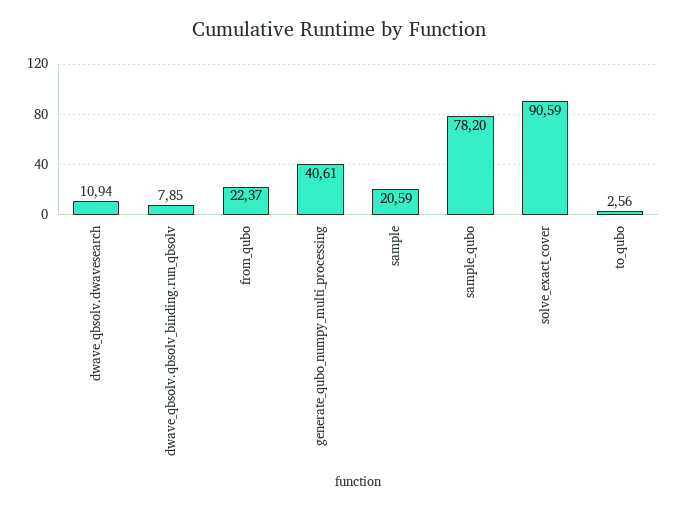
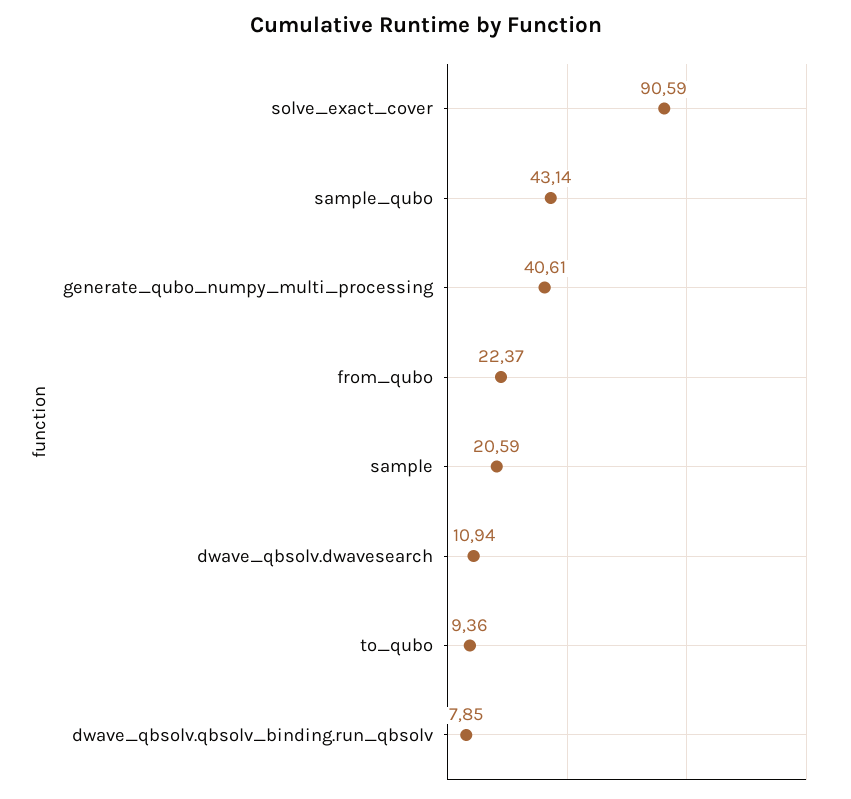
  {
    "dwave_qbsolv.dwavesearch": 10.94,
    "dwave_qbsolv.qbsolv_binding.run_qbsolv": 7.85,
    "from_qubo": 22.37,
    "generate_qubo_numpy_multi_processing": 40.61,
    "sample": 20.59,
-   "sample_qubo": 78.2,
+   "sample_qubo": 43.14,
    "solve_exact_cover": 90.59,
-   "to_qubo": 2.56
+   "to_qubo": 9.36
  }

